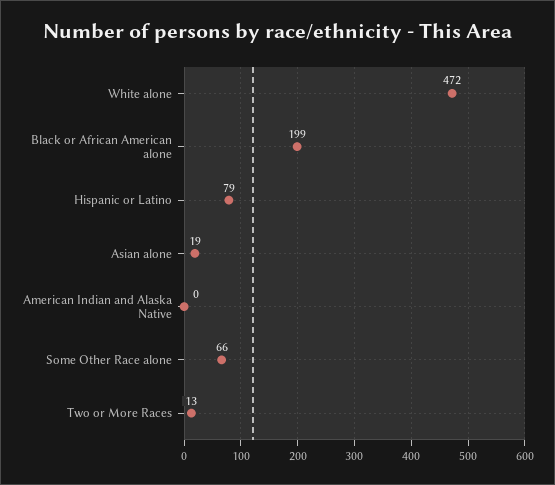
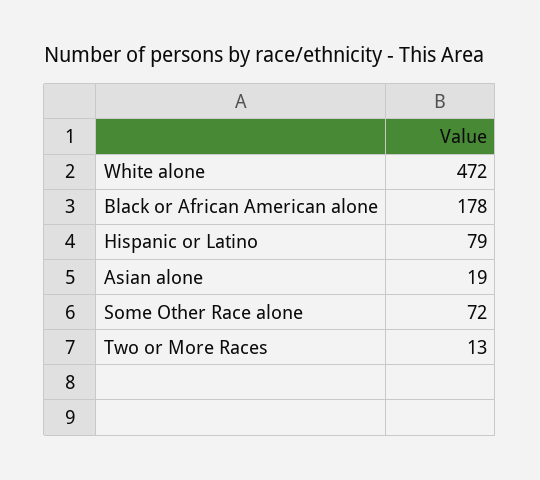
  {
    "White alone": 472,
-   "Black or African American alone": 199,
+   "Black or African American alone": 178,
    "Hispanic or Latino": 79,
    "Asian alone": 19,
-   "American Indian and Alaska Native": 0,
-   "Some Other Race alone": 66,
+   "Some Other Race alone": 72,
    "Two or More Races": 13
  }

